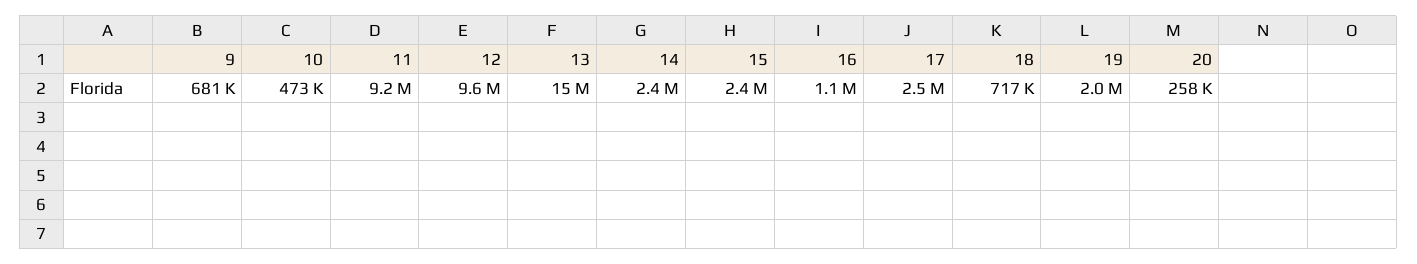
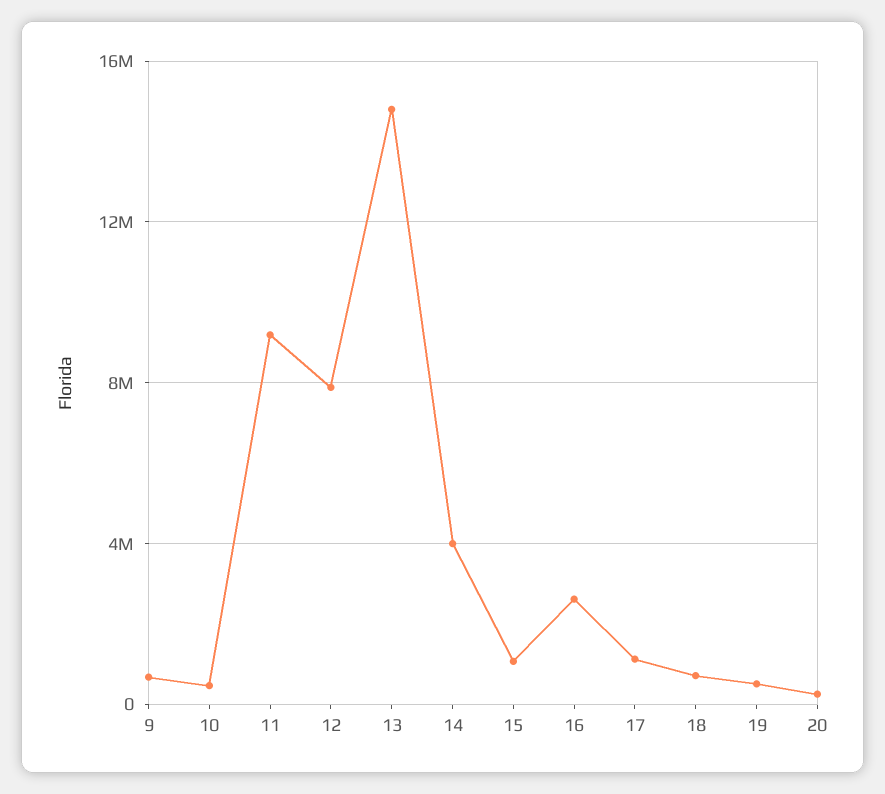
  {
    "9": 681000,
    "10": 473000,
    "11": 9200000,
-   "12": 9600000,
+   "12": 8000000,
    "13": 15000000,
-   "14": 2400000,
+   "14": 4000000,
-   "15": 2400000,
+   "15": 1000000,
-   "16": 1100000,
+   "16": 2500000,
-   "17": 2500000,
+   "17": 1000000,
    "18": 717000,
-   "19": 2000000,
+   "19": 500000,
    "20": 258000
  }

